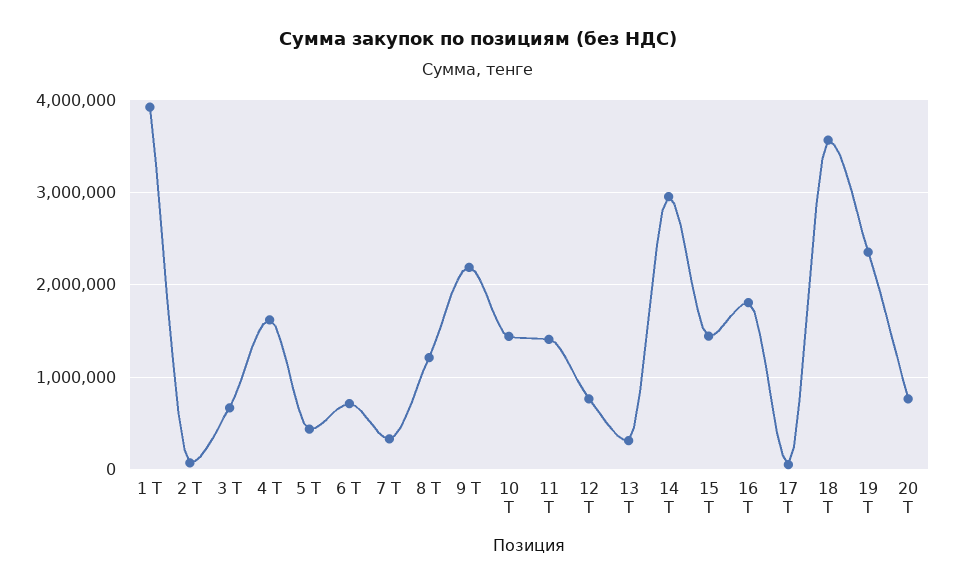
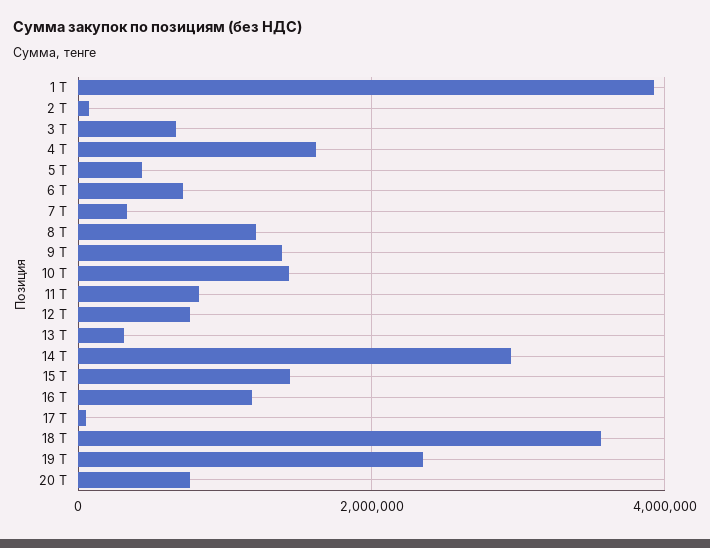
  {
    "1 Т": 3900000,
    "2 Т": 100000,
    "3 Т": 700000,
    "4 Т": 1600000,
    "5 Т": 400000,
    "6 Т": 700000,
    "7 Т": 300000,
    "8 Т": 1200000,
-   "9 Т": 2200000,
+   "9 Т": 1400000,
    "10 Т": 1400000,
-   "11 Т": 1400000,
+   "11 Т": 800000,
    "12 Т": 800000,
    "13 Т": 300000,
    "14 Т": 3000000,
    "15 Т": 1400000,
-   "16 Т": 1800000,
+   "16 Т": 1200000,
    "17 Т": 100000,
    "18 Т": 3600000,
    "19 Т": 2400000,
    "20 Т": 800000
  }

